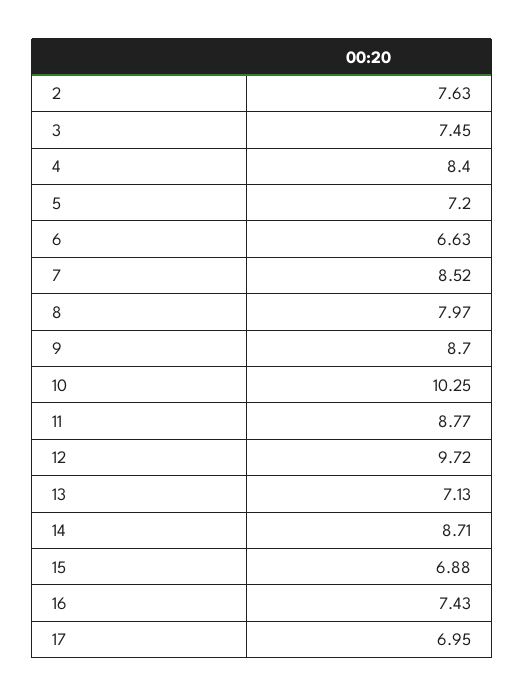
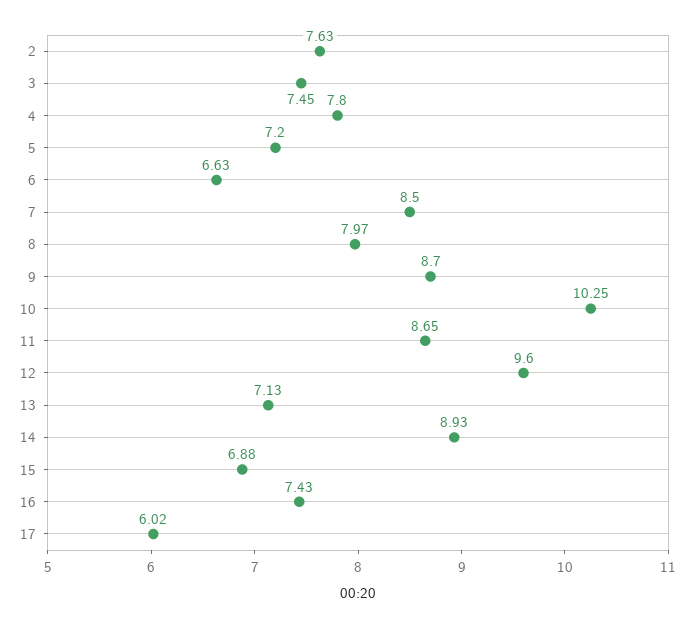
  {
    "2": 7.63,
    "3": 7.45,
-   "4": 8.4,
+   "4": 7.8,
    "5": 7.2,
    "6": 6.63,
-   "7": 8.52,
+   "7": 8.5,
    "8": 7.97,
    "9": 8.7,
    "10": 10.25,
-   "11": 8.77,
+   "11": 8.65,
-   "12": 9.72,
+   "12": 9.6,
    "13": 7.13,
-   "14": 8.71,
+   "14": 8.93,
    "15": 6.88,
    "16": 7.43,
-   "17": 6.95
+   "17": 6.02
  }

